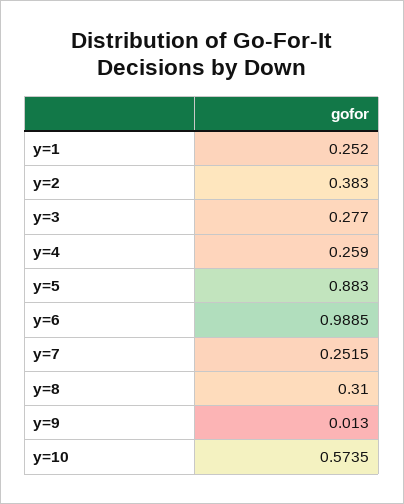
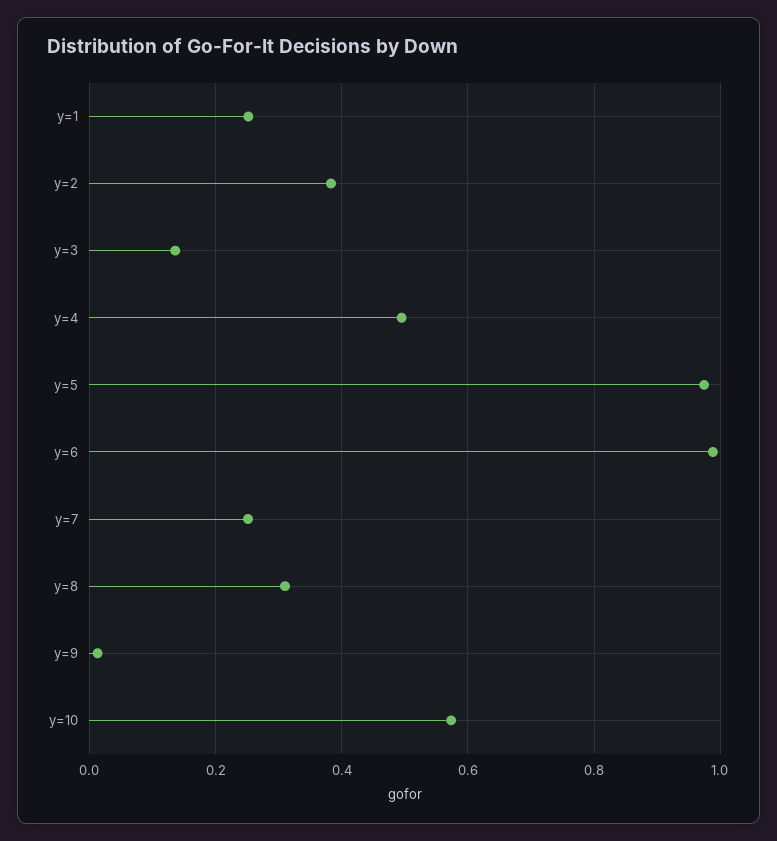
  {
    "y=1": 0.252,
    "y=2": 0.383,
-   "y=3": 0.277,
+   "y=3": 0.14,
-   "y=4": 0.259,
+   "y=4": 0.5,
-   "y=5": 0.883,
+   "y=5": 0.98,
    "y=6": 0.9885,
    "y=7": 0.2515,
    "y=8": 0.31,
    "y=9": 0.013,
    "y=10": 0.5735
  }

